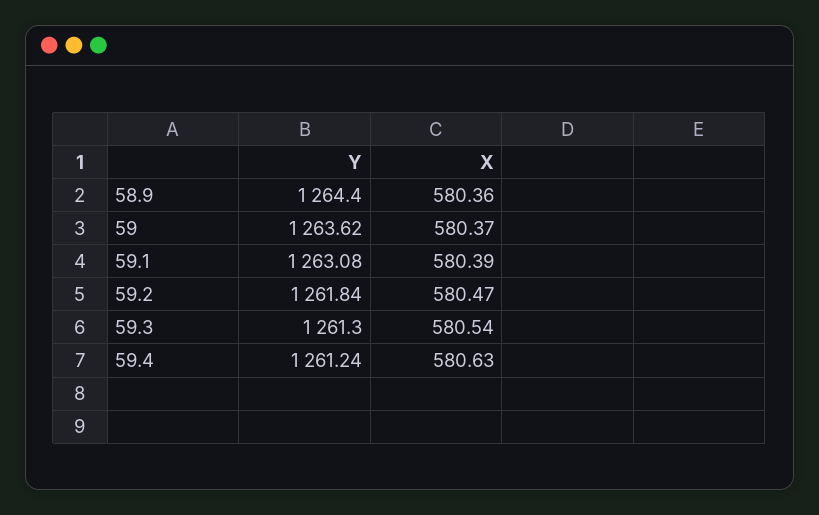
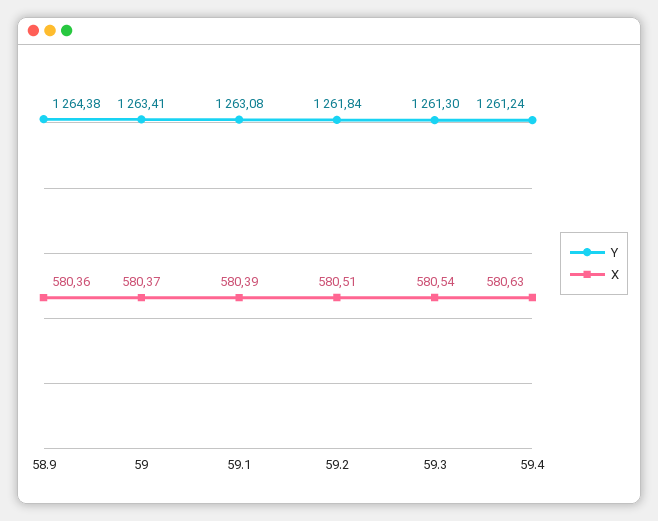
  {
    "Y": {
-     "58.9": 1264.4,
+     "58.9": 1264.38,
-     "59": 1263.62,
+     "59": 1263.41,
      "59.1": 1263.08,
      "59.2": 1261.84,
      "59.3": 1261.3,
      "59.4": 1261.24
    },
    "X": {
      "58.9": 580.36,
      "59": 580.37,
      "59.1": 580.39,
-     "59.2": 580.47,
+     "59.2": 580.51,
      "59.3": 580.54,
      "59.4": 580.63
    }
  }

